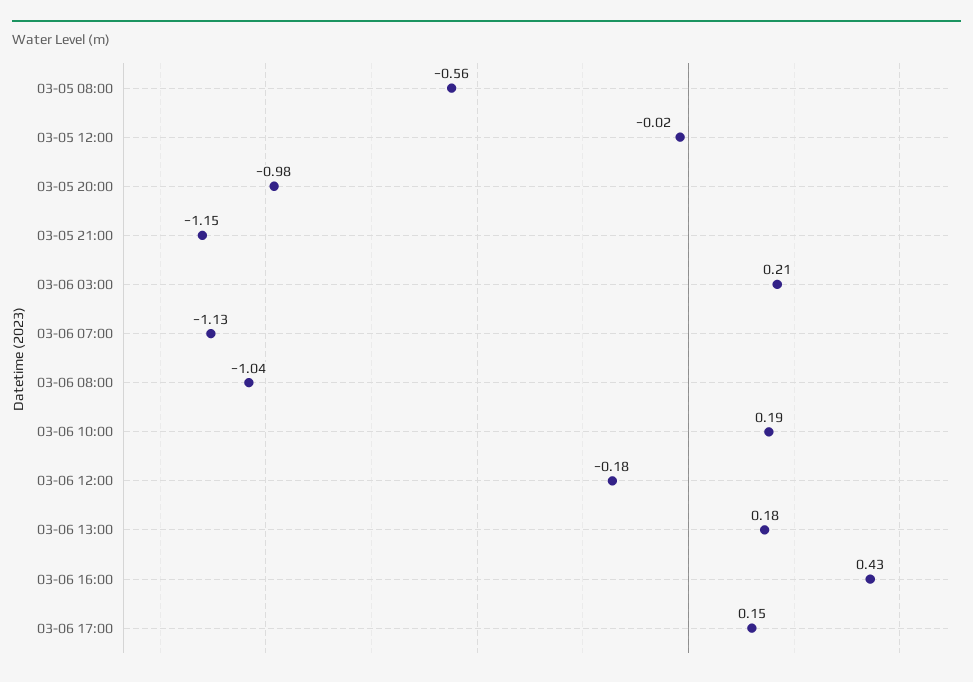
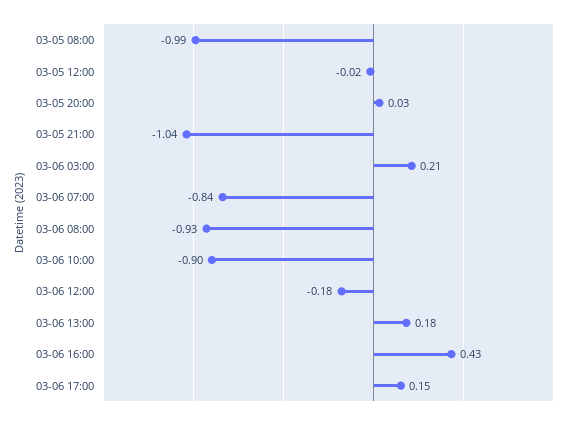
  {
-   "03-05 08:00": -0.56,
+   "03-05 08:00": -0.99,
    "03-05 12:00": -0.02,
-   "03-05 20:00": -0.98,
+   "03-05 20:00": 0.03,
-   "03-05 21:00": -1.15,
+   "03-05 21:00": -1.04,
    "03-06 03:00": 0.21,
-   "03-06 07:00": -1.13,
+   "03-06 07:00": -0.84,
-   "03-06 08:00": -1.04,
+   "03-06 08:00": -0.93,
-   "03-06 10:00": 0.19,
+   "03-06 10:00": -0.9,
    "03-06 12:00": -0.18,
    "03-06 13:00": 0.18,
    "03-06 16:00": 0.43,
    "03-06 17:00": 0.15
  }

